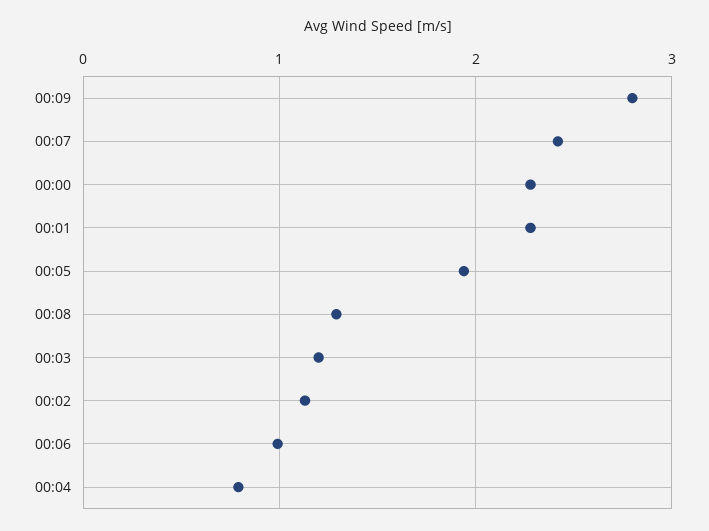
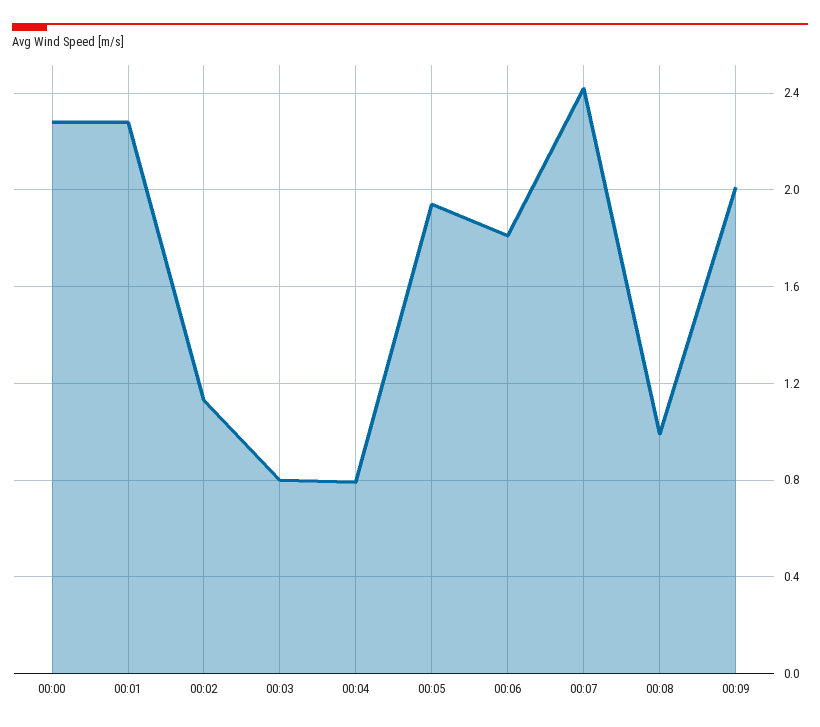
  {
-   "00:09": 2.8,
+   "00:09": 2,
    "00:07": 2.4,
    "00:00": 2.3,
    "00:01": 2.3,
    "00:05": 1.95,
-   "00:08": 1.3,
+   "00:08": 1,
-   "00:03": 1.2,
+   "00:03": 0.8,
    "00:02": 1.15,
-   "00:06": 1,
+   "00:06": 1.8,
    "00:04": 0.8
  }

